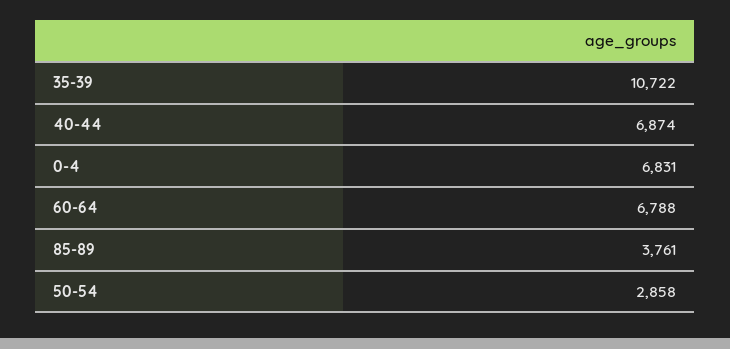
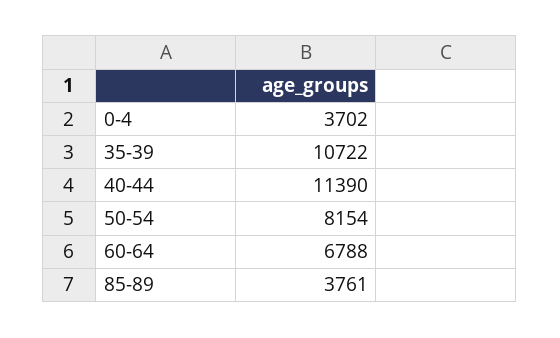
  {
    "35-39": 10722,
-   "40-44": 6874,
+   "40-44": 11390,
-   "0-4": 6831,
+   "0-4": 3702,
    "60-64": 6788,
    "85-89": 3761,
-   "50-54": 2858
+   "50-54": 8154
  }

